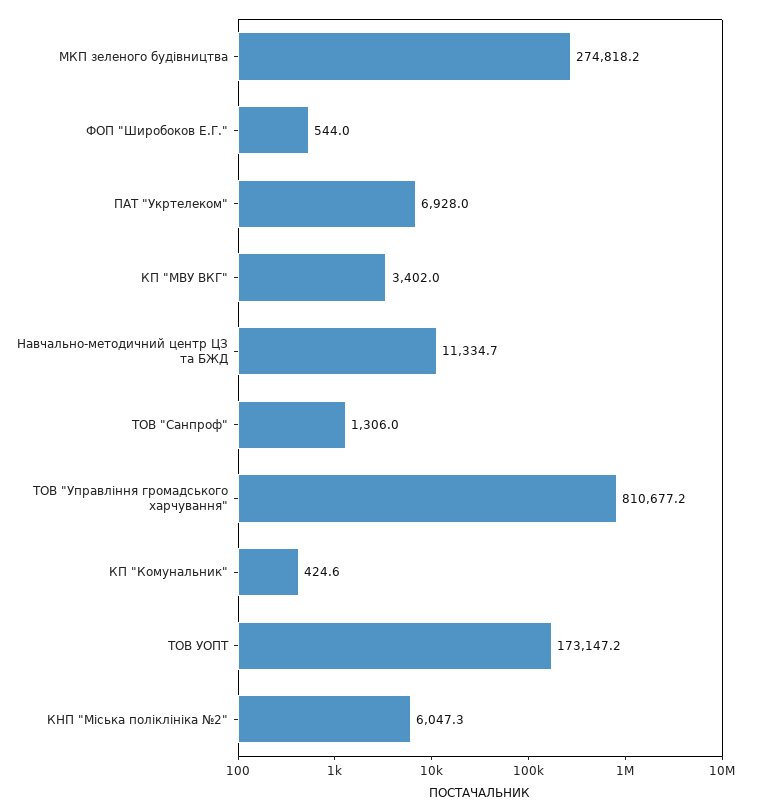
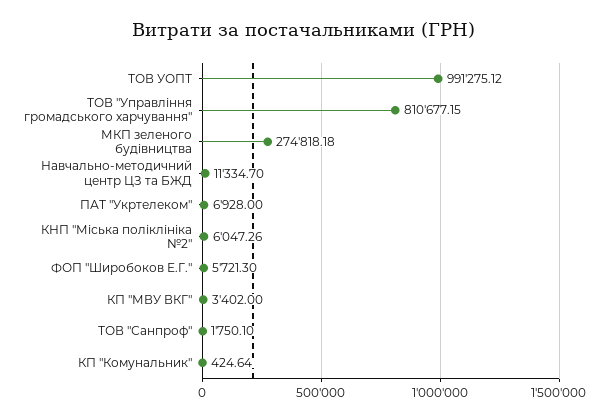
  {
    "МКП зеленого будiвництва": 274818.18,
-   "ФОП \"Широбоков Е.Г.\"": 544,
+   "ФОП \"Широбоков Е.Г.\"": 5721.3,
    "ПАТ \"Укртелеком\"": 6928,
    "КП \"МВУ ВКГ\"": 3402,
    "Навчально-методичний центр ЦЗ та БЖД": 11334.7,
-   "ТОВ \"Санпроф\"": 1306,
+   "ТОВ \"Санпроф\"": 1750.1,
    "ТОВ \"Управління громадського харчування\"": 810677.15,
    "КП \"Комунальник\"": 424.64,
-   "ТОВ УОПТ": 173147.2,
+   "ТОВ УОПТ": 991275.12,
    "КНП \"Міська поліклініка №2\"": 6047.26
  }

